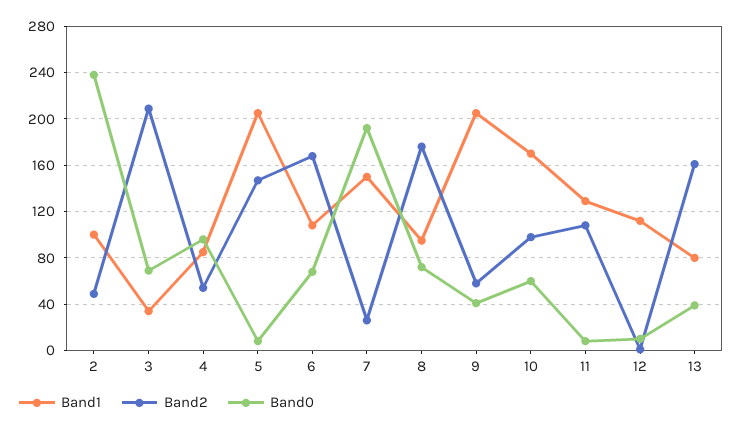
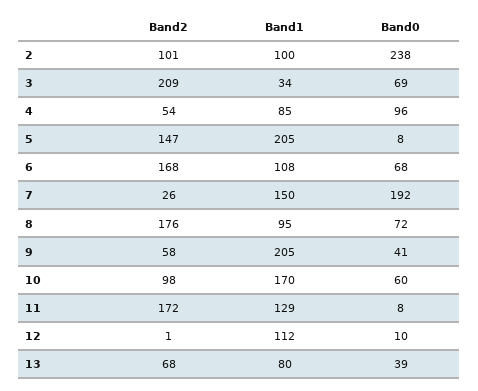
  {
    "Band1": {
      "2": 100,
      "3": 34,
      "4": 85,
      "5": 205,
      "6": 108,
      "7": 150,
      "8": 95,
      "9": 205,
      "10": 170,
      "11": 129,
      "12": 112,
      "13": 80
    },
    "Band2": {
-     "2": 50,
+     "2": 101,
      "3": 209,
      "4": 54,
      "5": 147,
      "6": 168,
      "7": 26,
      "8": 176,
      "9": 58,
      "10": 98,
-     "11": 110,
+     "11": 172,
      "12": 1,
-     "13": 160
+     "13": 68
    },
    "Band0": {
      "2": 238,
      "3": 69,
      "4": 96,
      "5": 8,
      "6": 68,
      "7": 192,
      "8": 72,
      "9": 41,
      "10": 60,
      "11": 8,
      "12": 10,
      "13": 39
    }
  }

